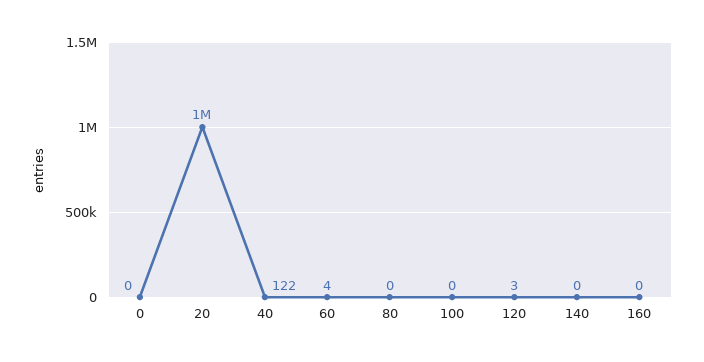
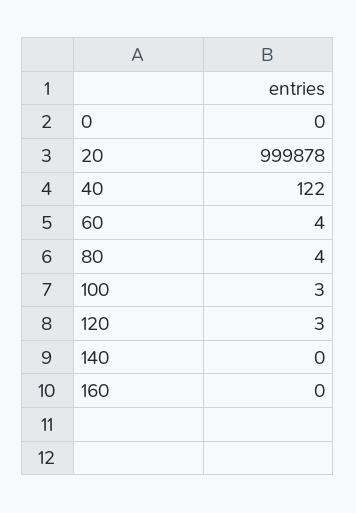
  {
    "0": 0,
    "20": 999878,
    "40": 122,
    "60": 4,
-   "80": 0,
+   "80": 4,
-   "100": 0,
+   "100": 3,
    "120": 3,
    "140": 0,
    "160": 0
  }

